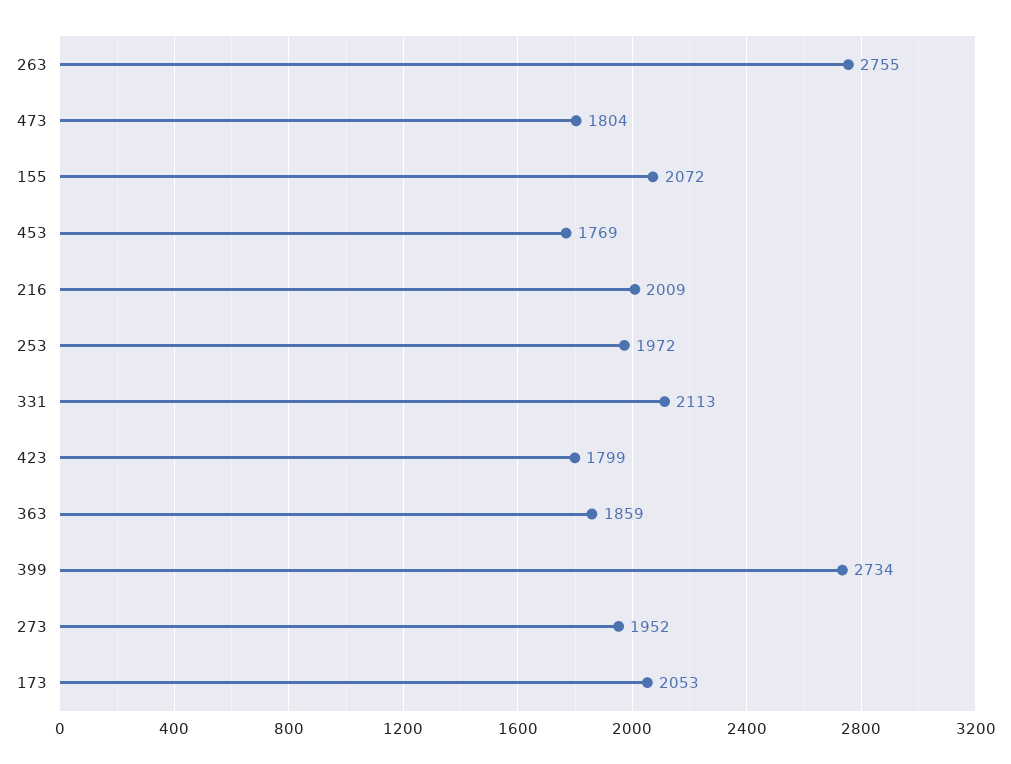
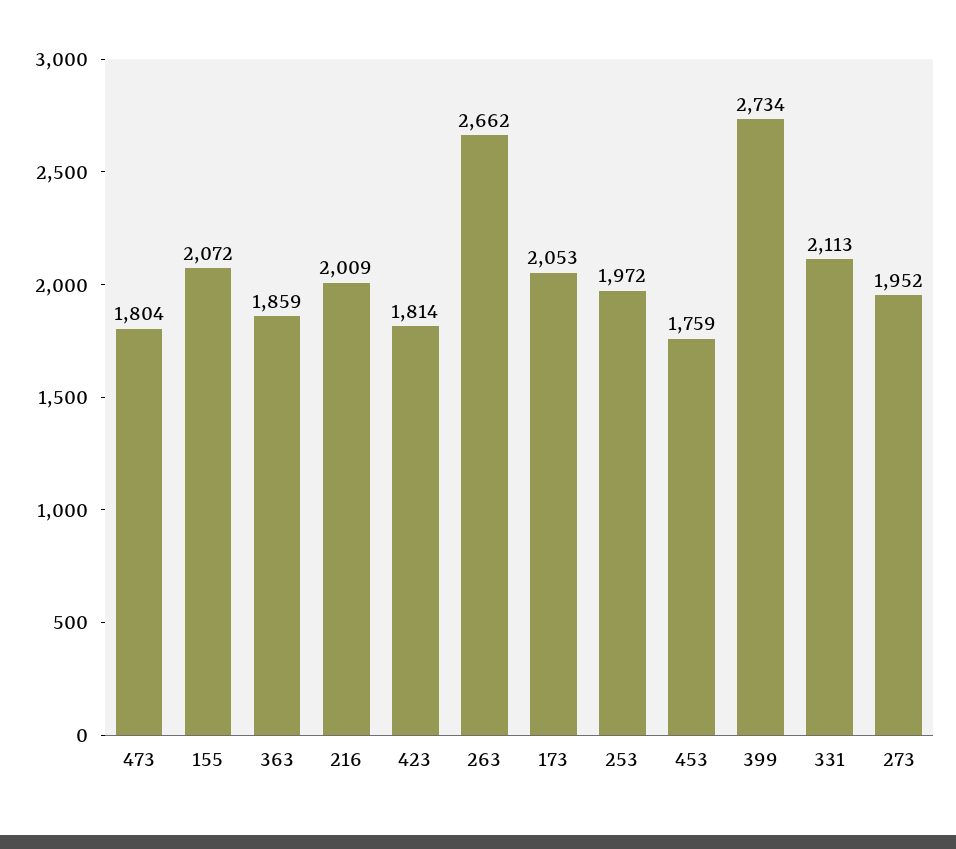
  {
-   "263": 2755,
+   "263": 2662,
    "473": 1804,
    "155": 2072,
-   "453": 1769,
+   "453": 1759,
    "216": 2009,
    "253": 1972,
    "331": 2113,
-   "423": 1799,
+   "423": 1814,
    "363": 1859,
    "399": 2734,
    "273": 1952,
    "173": 2053
  }

